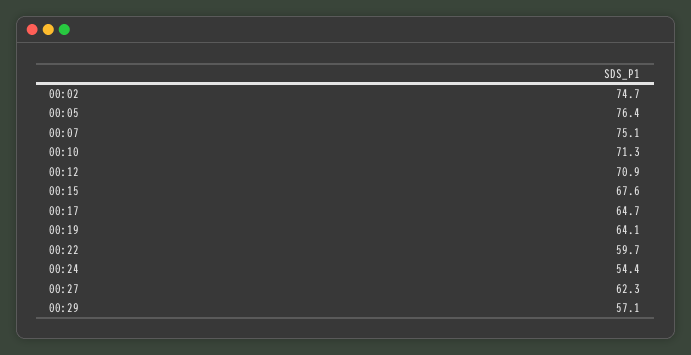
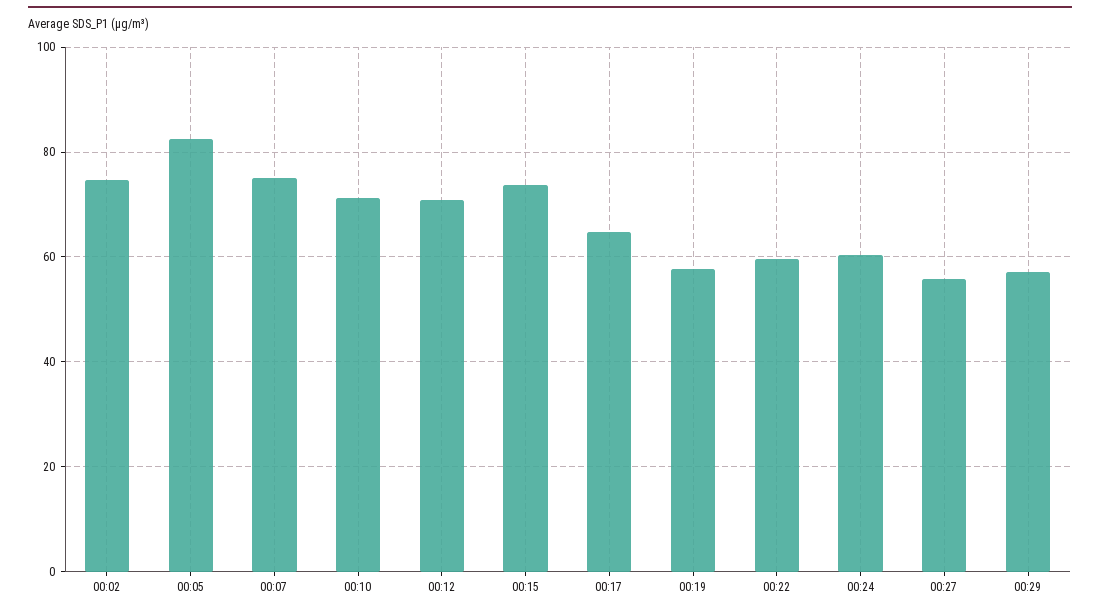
  {
    "00:02": 74.7,
-   "00:05": 76.4,
+   "00:05": 82,
    "00:07": 75.1,
    "00:10": 71.3,
    "00:12": 70.9,
-   "00:15": 67.6,
+   "00:15": 74,
    "00:17": 64.7,
-   "00:19": 64.1,
+   "00:19": 58,
    "00:22": 59.7,
-   "00:24": 54.4,
+   "00:24": 60,
-   "00:27": 62.3,
+   "00:27": 56,
    "00:29": 57.1
  }

